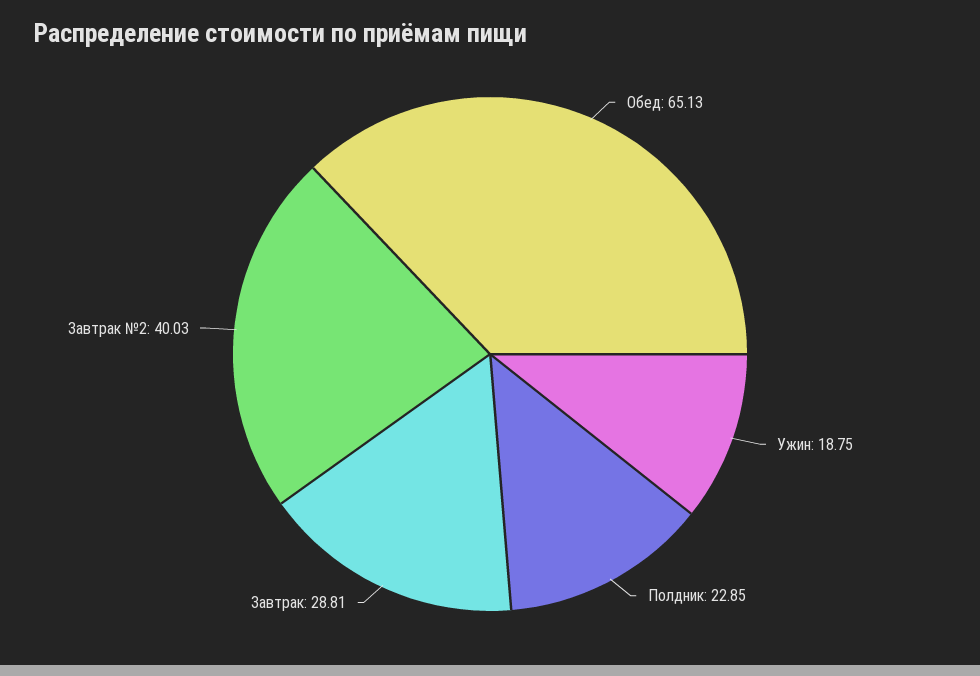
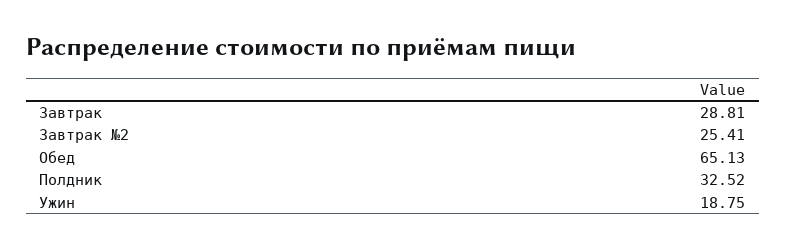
  {
    "Обед": 65.13,
    "Ужин": 18.75,
-   "Полдник": 22.85,
+   "Полдник": 32.52,
    "Завтрак": 28.81,
-   "Завтрак №2": 40.03
+   "Завтрак №2": 25.41
  }

